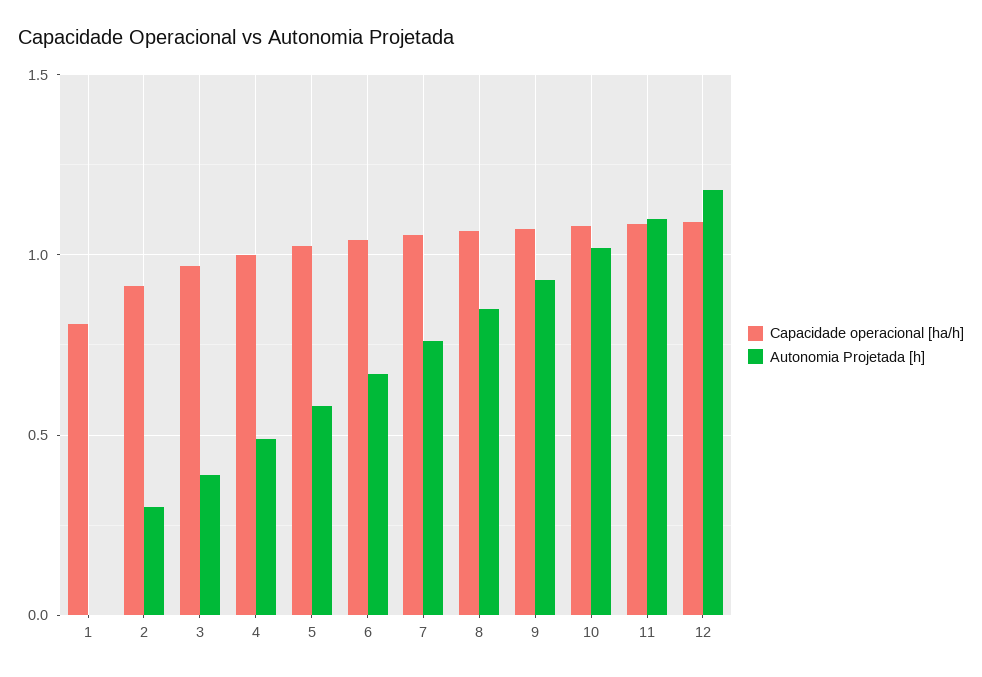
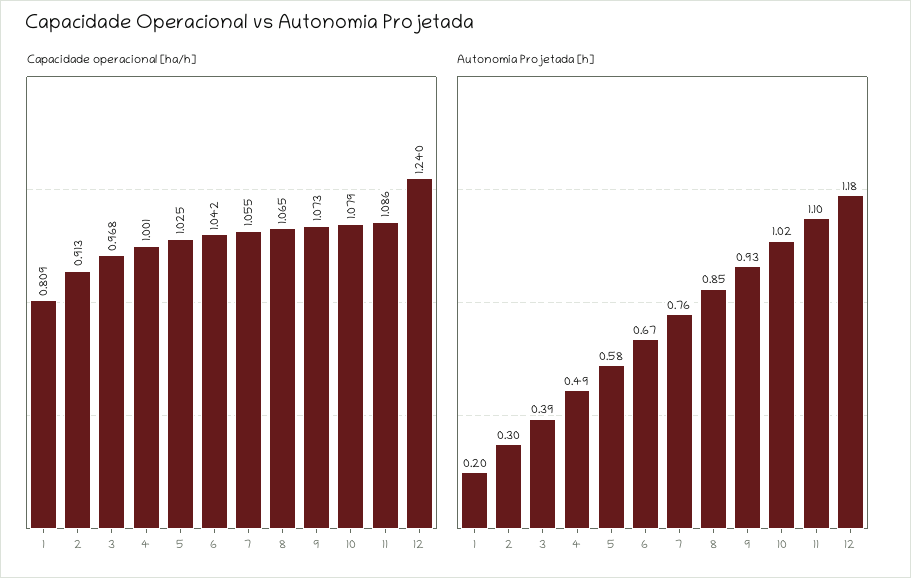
  {
    "Capacidade operacional [ha/h]": {
      "1": 0.809,
      "2": 0.913,
      "3": 0.968,
      "4": 1.001,
      "5": 1.025,
      "6": 1.042,
      "7": 1.055,
      "8": 1.065,
      "9": 1.073,
      "10": 1.079,
      "11": 1.086,
-     "12": 1.1
+     "12": 1.24
    },
    "Autonomia Projetada [h]": {
-     "1": 0,
+     "1": 0.2,
      "2": 0.3,
      "3": 0.39,
      "4": 0.49,
      "5": 0.58,
      "6": 0.67,
      "7": 0.76,
      "8": 0.85,
      "9": 0.93,
      "10": 1.02,
      "11": 1.1,
      "12": 1.18
    }
  }

